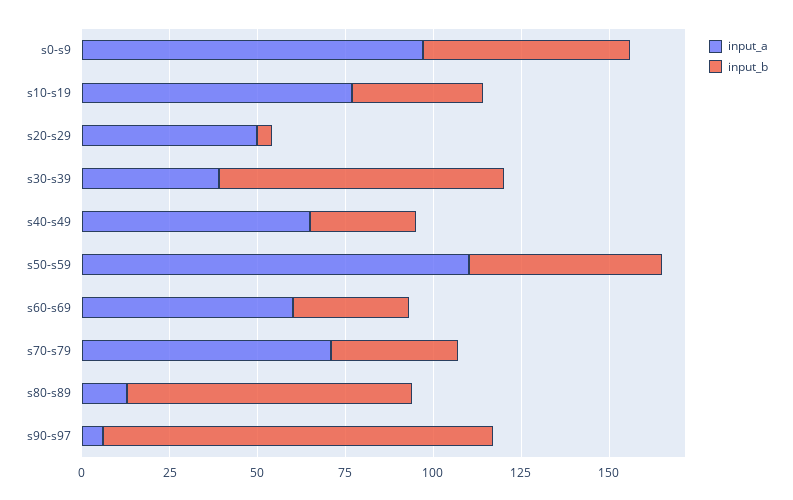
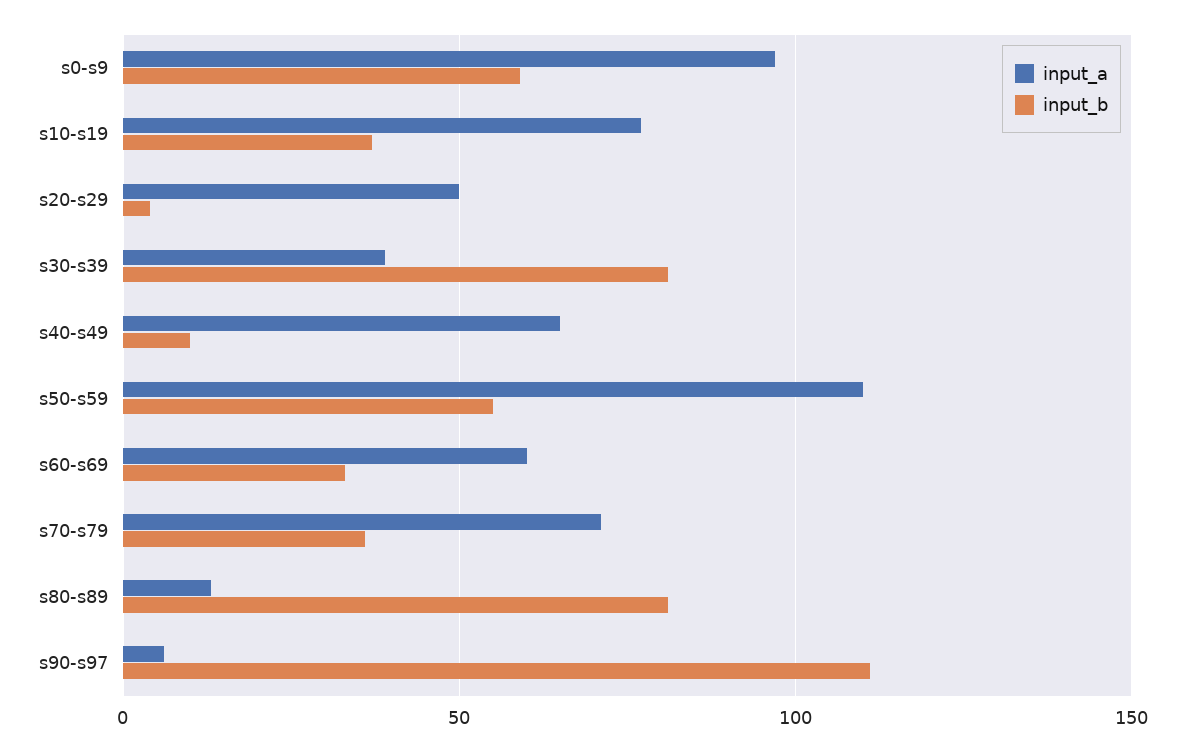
  {
    "input_a": {
      "s0-s9": 95,
      "s10-s19": 75,
      "s20-s29": 50,
      "s30-s39": 40,
      "s40-s49": 65,
      "s50-s59": 110,
      "s60-s69": 60,
      "s70-s79": 70,
      "s80-s89": 15,
      "s90-s97": 5
    },
    "input_b": {
      "s0-s9": 60,
      "s10-s19": 35,
      "s20-s29": 5,
      "s30-s39": 80,
-     "s40-s49": 30,
+     "s40-s49": 10,
      "s50-s59": 55,
      "s60-s69": 35,
      "s70-s79": 35,
      "s80-s89": 80,
      "s90-s97": 110
    }
  }

